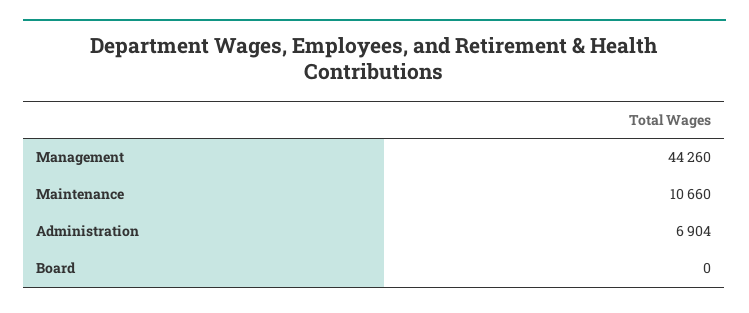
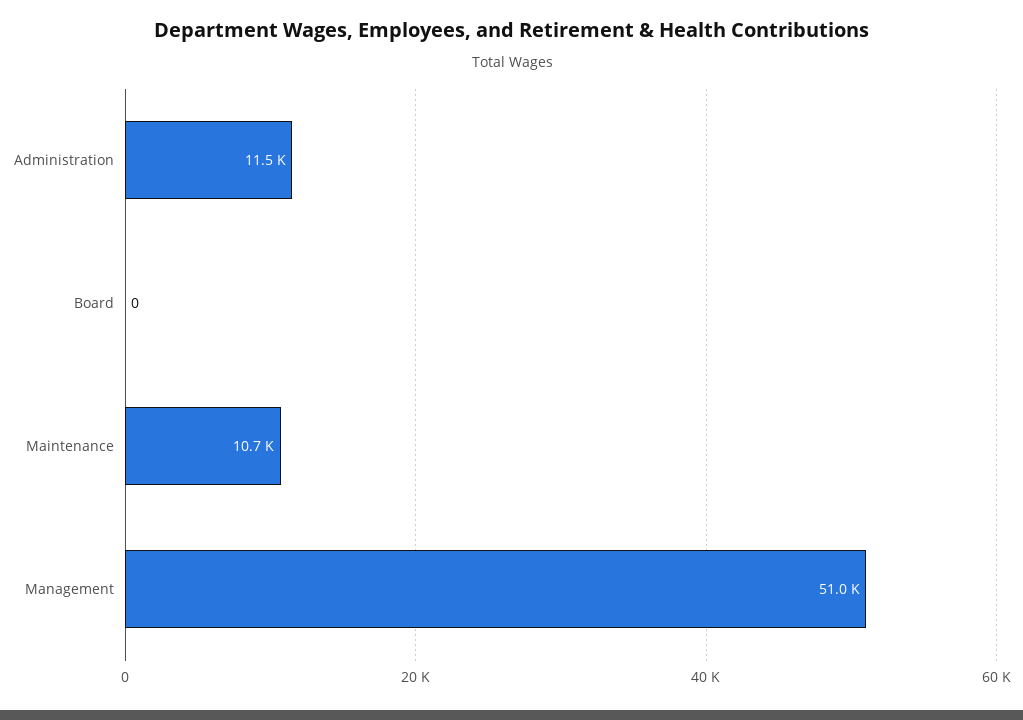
  {
-   "Management": 44260,
+   "Management": 51000,
    "Maintenance": 10660,
-   "Administration": 6904,
+   "Administration": 11500,
    "Board": 0
  }

